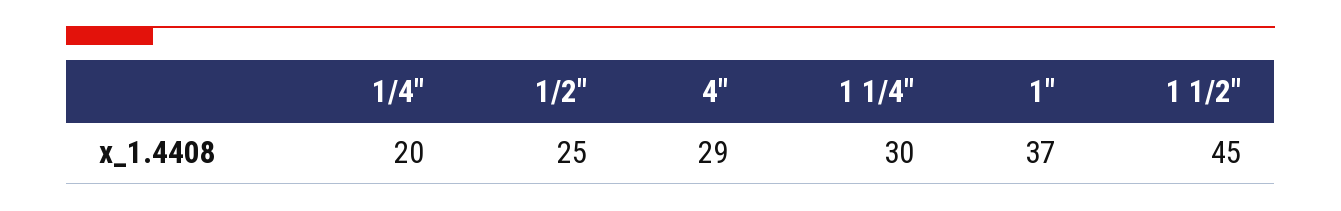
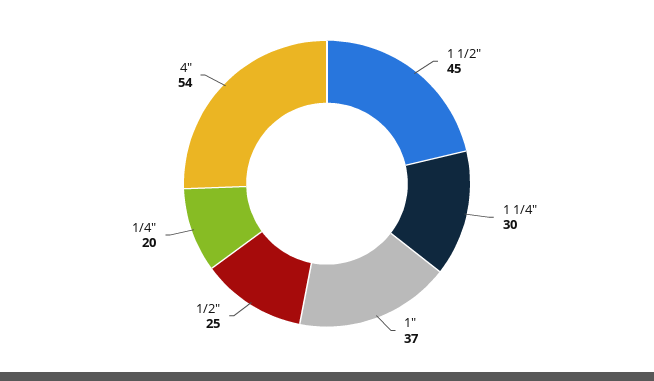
  {
    "1/4\"": 20,
    "1/2\"": 25,
-   "4\"": 29,
+   "4\"": 54,
    "1 1/4\"": 30,
    "1\"": 37,
    "1 1/2\"": 45
  }

